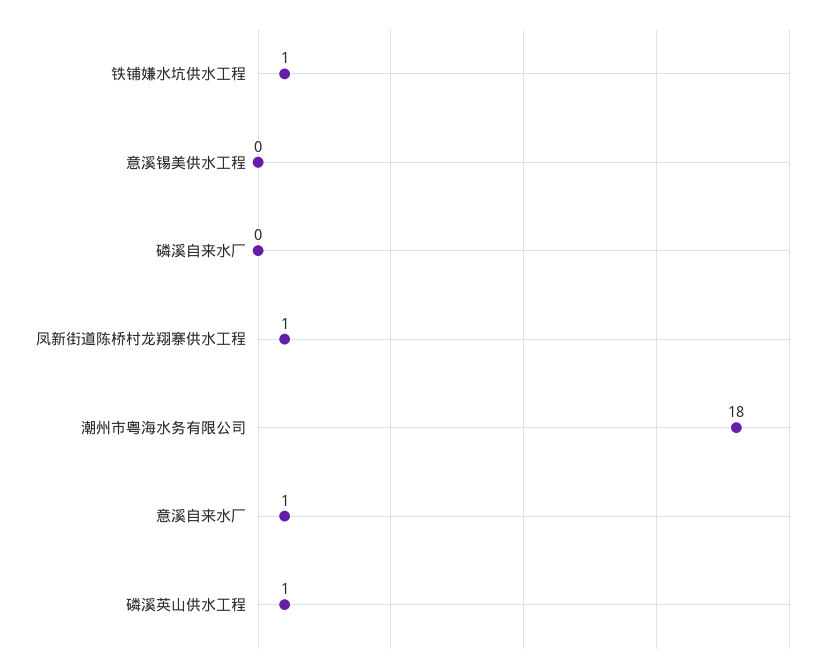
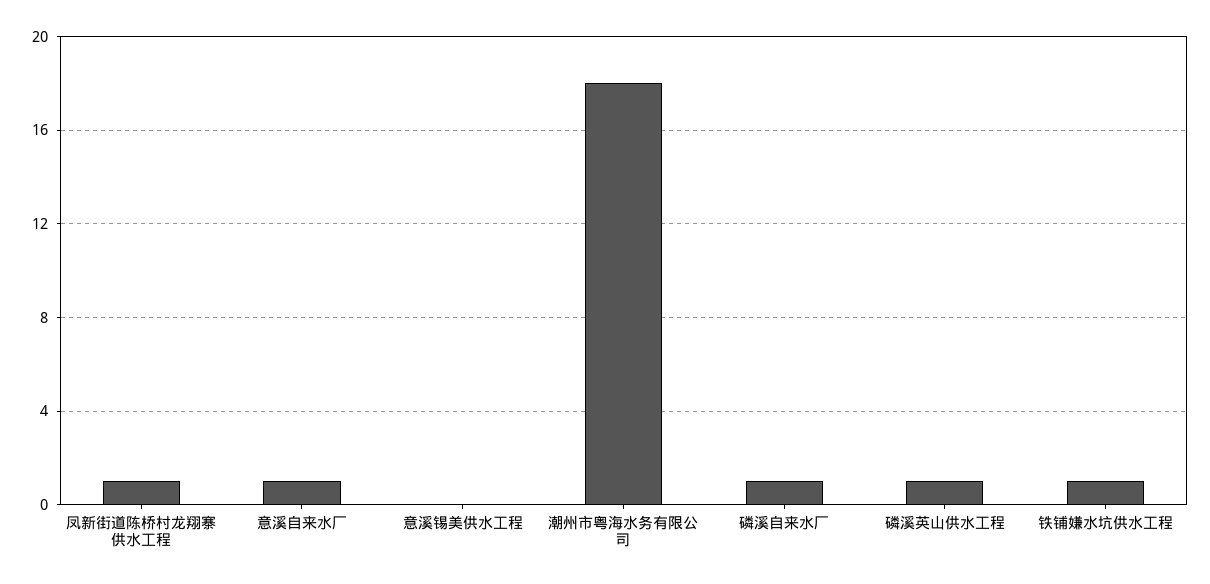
  {
    "铁铺嫌水坑供水工程": 1,
    "意溪锡美供水工程": 0,
-   "磷溪自来水厂": 0,
+   "磷溪自来水厂": 1,
    "凤新街道陈桥村龙翔寨供水工程": 1,
    "潮州市粤海水务有限公司": 18,
    "意溪自来水厂": 1,
    "磷溪英山供水工程": 1
  }

